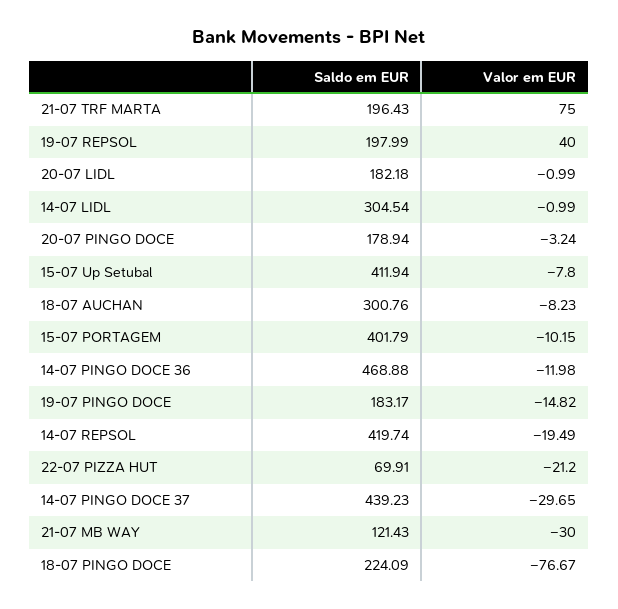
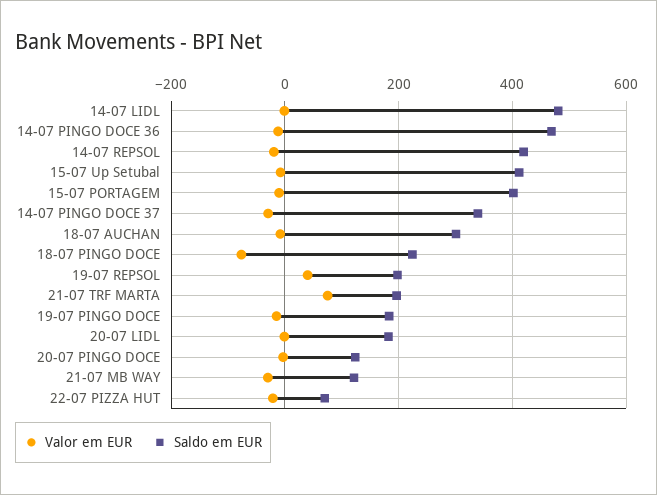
  {
    "Saldo em EUR": {
      "21-07 TRF MARTA": 196.43,
      "19-07 REPSOL": 197.99,
      "20-07 LIDL": 182.18,
-     "14-07 LIDL": 304.54,
+     "14-07 LIDL": 480,
-     "20-07 PINGO DOCE": 178.94,
+     "20-07 PINGO DOCE": 120,
      "15-07 Up Setubal": 411.94,
      "18-07 AUCHAN": 300.76,
      "15-07 PORTAGEM": 401.79,
      "14-07 PINGO DOCE 36": 468.88,
      "19-07 PINGO DOCE": 183.17,
      "14-07 REPSOL": 419.74,
      "22-07 PIZZA HUT": 69.91,
-     "14-07 PINGO DOCE 37": 439.23,
+     "14-07 PINGO DOCE 37": 340,
      "21-07 MB WAY": 121.43,
      "18-07 PINGO DOCE": 224.09
    },
    "Valor em EUR": {
      "21-07 TRF MARTA": 75,
      "19-07 REPSOL": 40,
      "20-07 LIDL": -0.99,
      "14-07 LIDL": -0.99,
      "20-07 PINGO DOCE": -3.24,
      "15-07 Up Setubal": -7.8,
      "18-07 AUCHAN": -8.23,
      "15-07 PORTAGEM": -10.15,
      "14-07 PINGO DOCE 36": -11.98,
      "19-07 PINGO DOCE": -14.82,
      "14-07 REPSOL": -19.49,
      "22-07 PIZZA HUT": -21.2,
      "14-07 PINGO DOCE 37": -29.65,
      "21-07 MB WAY": -30,
      "18-07 PINGO DOCE": -76.67
    }
  }

